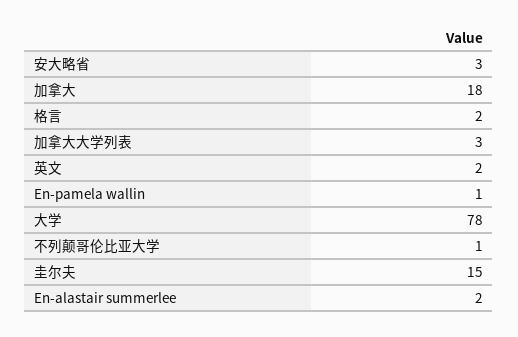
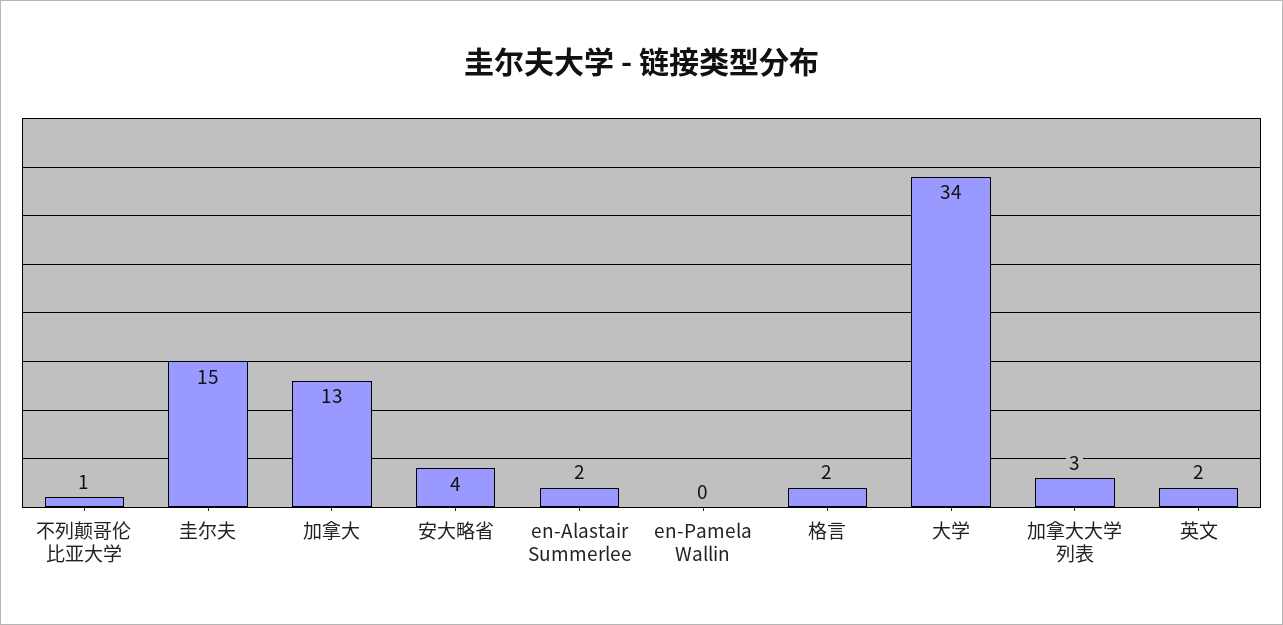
  {
-   "安大略省": 3,
+   "安大略省": 4,
-   "加拿大": 18,
+   "加拿大": 13,
    "格言": 2,
    "加拿大大学列表": 3,
    "英文": 2,
-   "En-pamela wallin": 1,
+   "En-pamela wallin": 0,
-   "大学": 78,
+   "大学": 34,
    "不列颠哥伦比亚大学": 1,
    "圭尔夫": 15,
    "En-alastair summerlee": 2
  }

